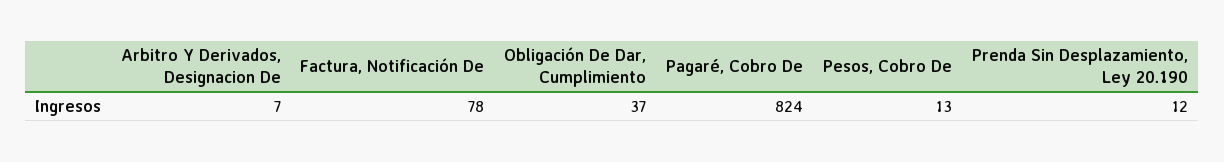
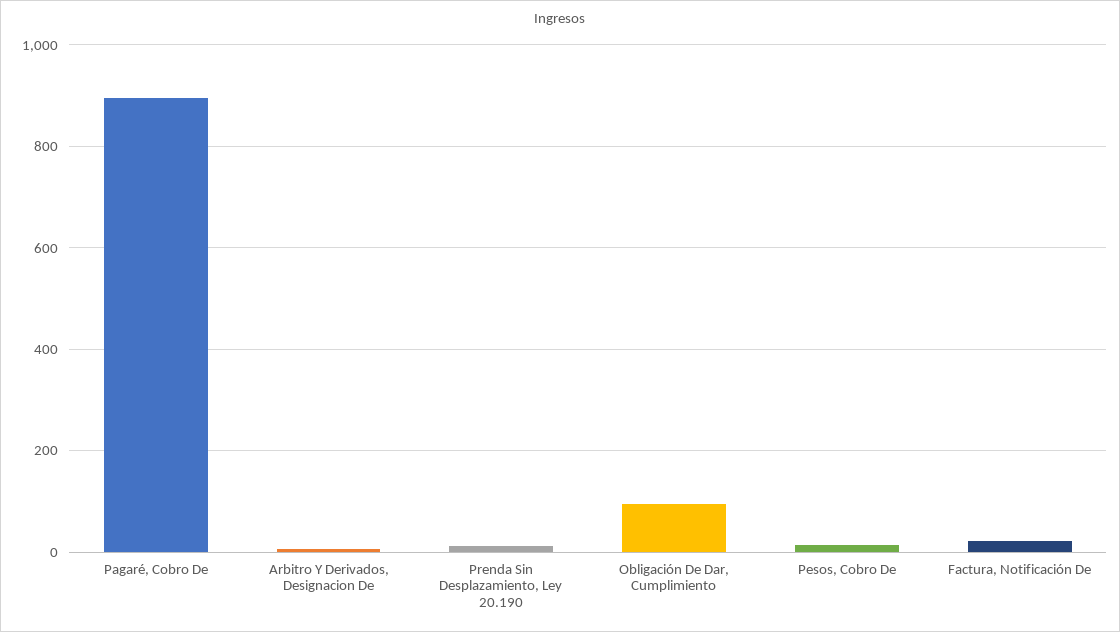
  {
    "Arbitro Y Derivados, Designacion De": 7,
-   "Factura, Notificación De": 78,
+   "Factura, Notificación De": 20,
-   "Obligación De Dar, Cumplimiento": 37,
+   "Obligación De Dar, Cumplimiento": 100,
-   "Pagaré, Cobro De": 824,
+   "Pagaré, Cobro De": 900,
    "Pesos, Cobro De": 13,
    "Prenda Sin Desplazamiento, Ley 20.190": 12
  }

